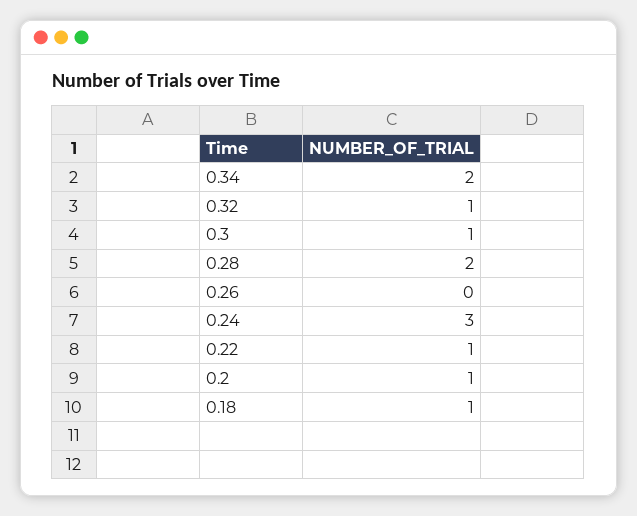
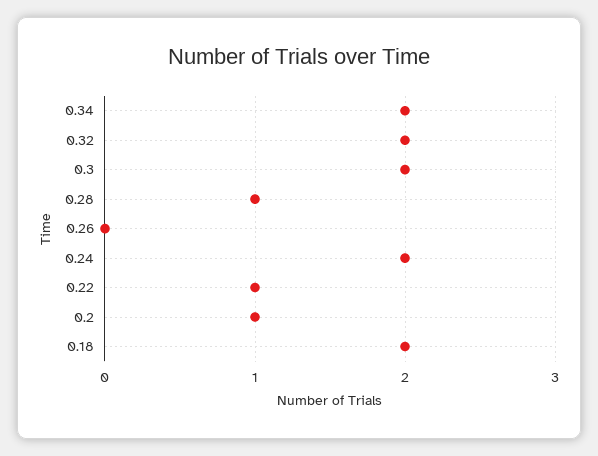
  {
    "0.34": 2,
-   "0.32": 1,
+   "0.32": 2,
-   "0.3": 1,
+   "0.3": 2,
-   "0.28": 2,
+   "0.28": 1,
    "0.26": 0,
-   "0.24": 3,
+   "0.24": 2,
    "0.22": 1,
    "0.2": 1,
-   "0.18": 1
+   "0.18": 2
  }

